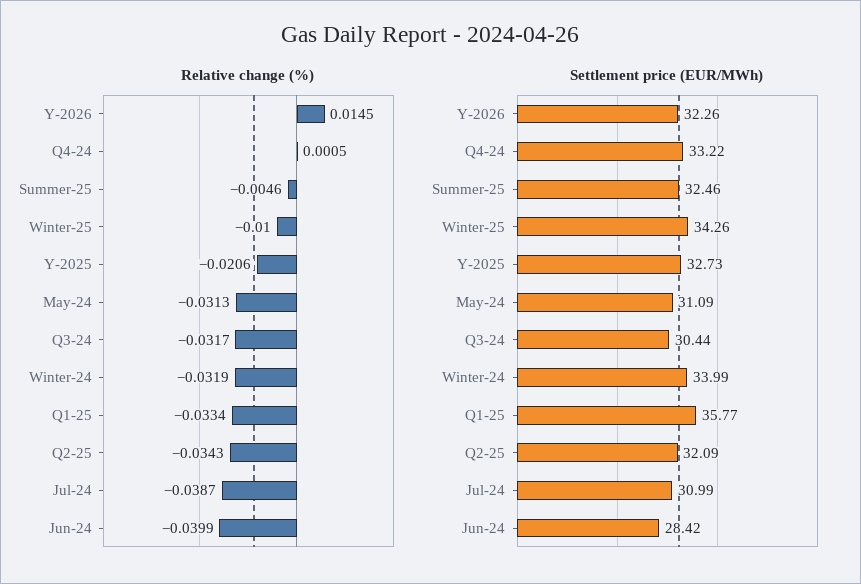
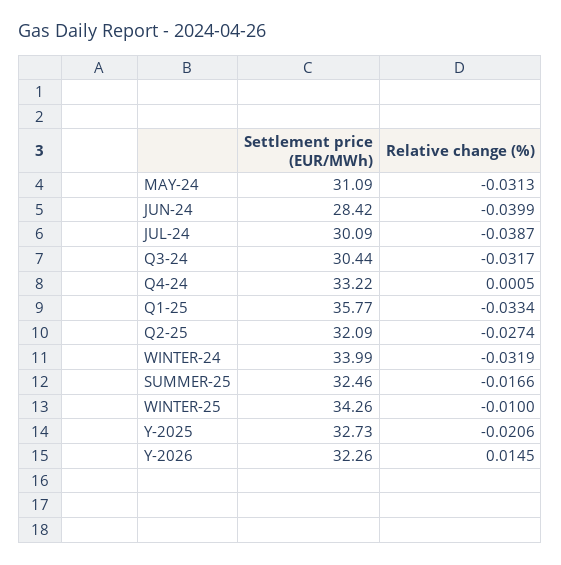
  {
    "Relative change (%)": {
      "Y-2026": 0.0145,
      "Q4-24": 0.0005,
-     "Summer-25": -0.0046,
+     "Summer-25": -0.0166,
      "Winter-25": -0.01,
      "Y-2025": -0.0206,
      "May-24": -0.0313,
      "Q3-24": -0.0317,
      "Winter-24": -0.0319,
      "Q1-25": -0.0334,
-     "Q2-25": -0.0343,
+     "Q2-25": -0.0274,
      "Jul-24": -0.0387,
      "Jun-24": -0.0399
    },
    "Settlement price (EUR/MWh)": {
      "Y-2026": 32.26,
      "Q4-24": 33.22,
      "Summer-25": 32.46,
      "Winter-25": 34.26,
      "Y-2025": 32.73,
      "May-24": 31.09,
      "Q3-24": 30.44,
      "Winter-24": 33.99,
      "Q1-25": 35.77,
      "Q2-25": 32.09,
-     "Jul-24": 30.99,
+     "Jul-24": 30.09,
      "Jun-24": 28.42
    }
  }

